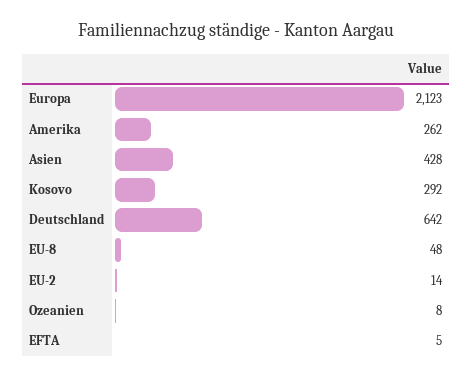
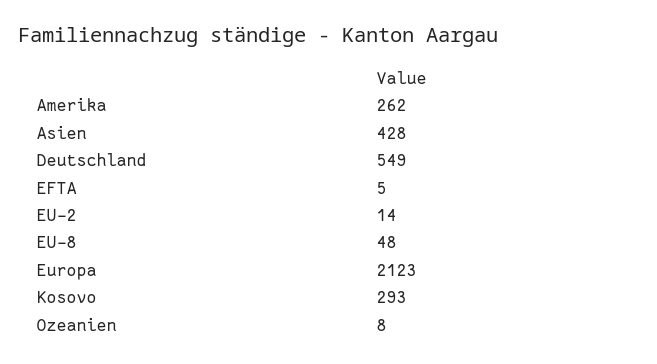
  {
    "Europa": 2123,
    "Amerika": 262,
    "Asien": 428,
-   "Kosovo": 292,
+   "Kosovo": 293,
-   "Deutschland": 642,
+   "Deutschland": 549,
    "EU-8": 48,
    "EU-2": 14,
    "Ozeanien": 8,
    "EFTA": 5
  }

